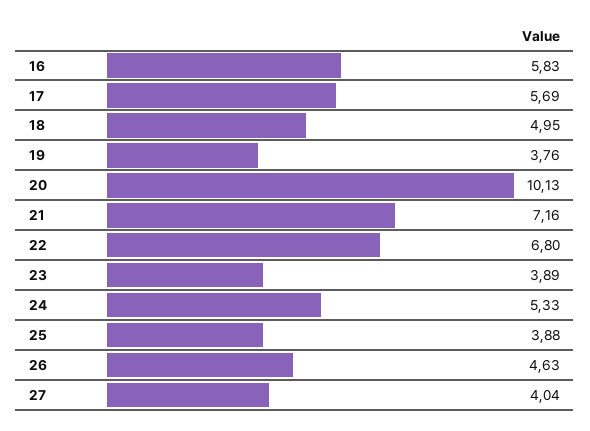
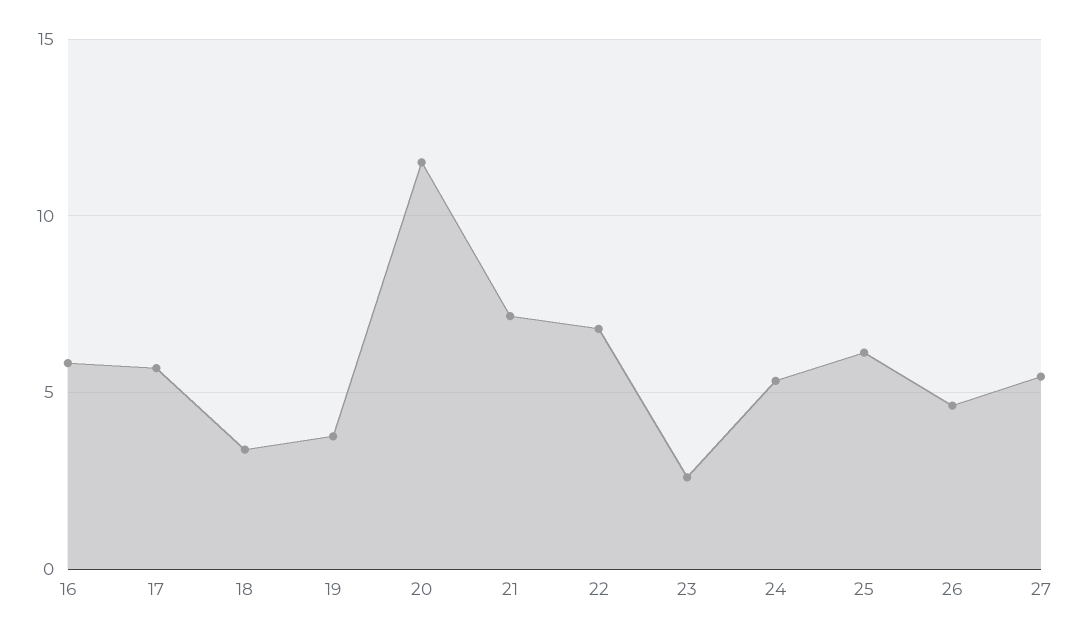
  {
    "16": 5.83,
    "17": 5.69,
-   "18": 4.95,
+   "18": 3.5,
    "19": 3.76,
-   "20": 10.13,
+   "20": 11.5,
    "21": 7.16,
    "22": 6.8,
-   "23": 3.89,
+   "23": 2.5,
    "24": 5.33,
-   "25": 3.88,
+   "25": 6,
    "26": 4.63,
-   "27": 4.04
+   "27": 5.5
  }

